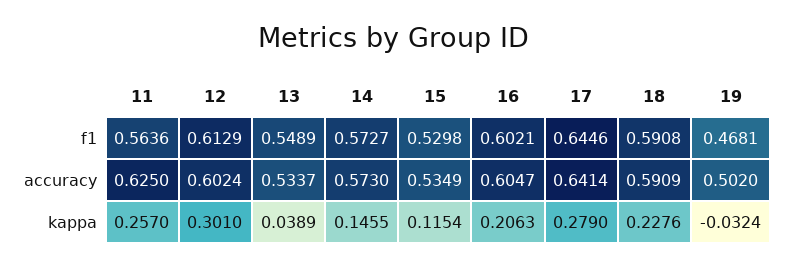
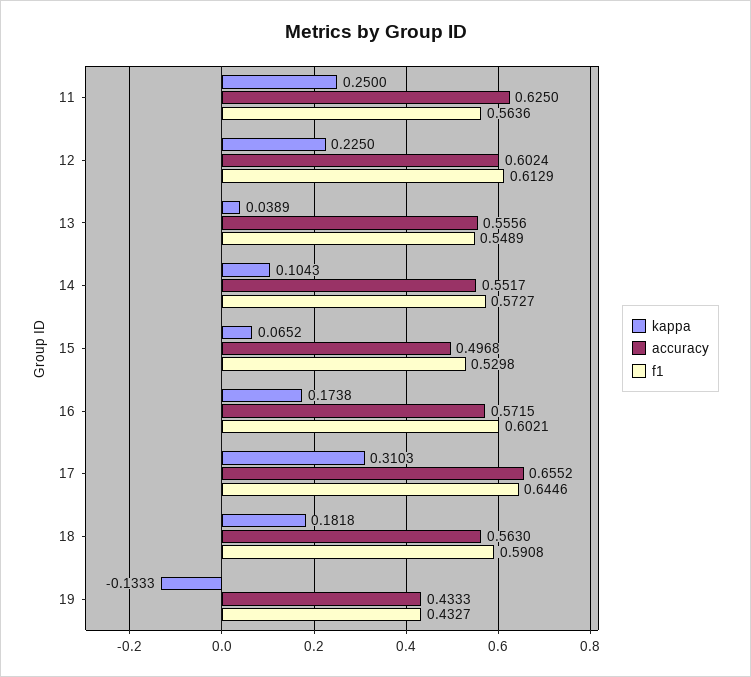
  {
    "f1": {
      "11": 0.5636,
      "12": 0.6129,
      "13": 0.5489,
      "14": 0.5727,
      "15": 0.5298,
      "16": 0.6021,
      "17": 0.6446,
      "18": 0.5908,
-     "19": 0.4681
+     "19": 0.4327
    },
    "accuracy": {
      "11": 0.625,
      "12": 0.6024,
-     "13": 0.5337,
+     "13": 0.5556,
-     "14": 0.573,
+     "14": 0.5517,
-     "15": 0.5349,
+     "15": 0.4968,
-     "16": 0.6047,
+     "16": 0.5715,
-     "17": 0.6414,
+     "17": 0.6552,
-     "18": 0.5909,
+     "18": 0.563,
-     "19": 0.502
+     "19": 0.4333
    },
    "kappa": {
-     "11": 0.257,
+     "11": 0.25,
-     "12": 0.301,
+     "12": 0.225,
      "13": 0.0389,
-     "14": 0.1455,
+     "14": 0.1043,
-     "15": 0.1154,
+     "15": 0.0652,
-     "16": 0.2063,
+     "16": 0.1738,
-     "17": 0.279,
+     "17": 0.3103,
-     "18": 0.2276,
+     "18": 0.1818,
-     "19": -0.0324
+     "19": -0.1333
    }
  }

